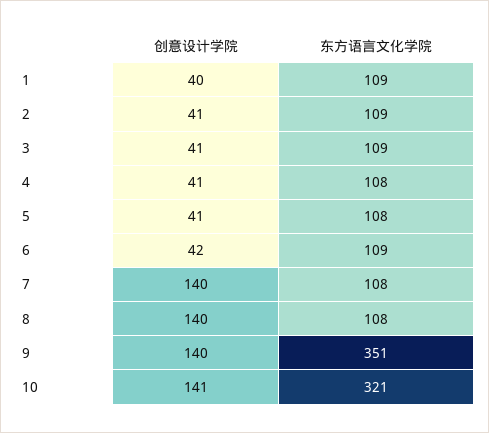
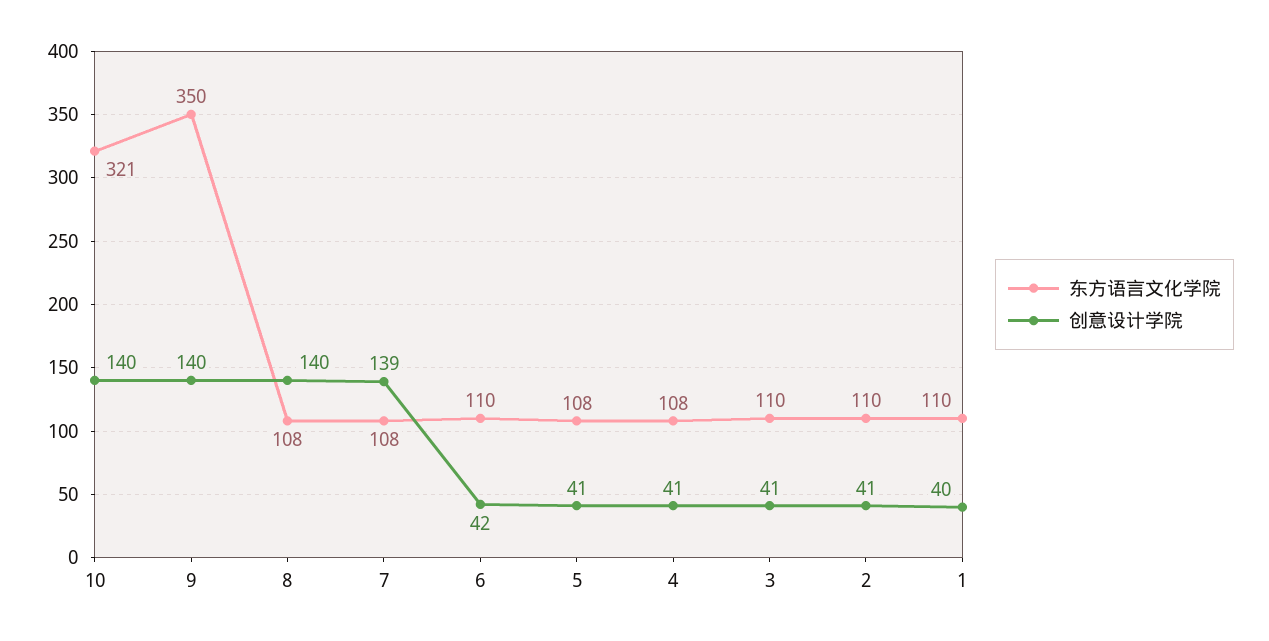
  {
    "创意设计学院": {
      "1": 40,
      "2": 41,
      "3": 41,
      "4": 41,
      "5": 41,
      "6": 42,
-     "7": 140,
+     "7": 139,
      "8": 140,
      "9": 140,
-     "10": 141
+     "10": 140
    },
    "东方语言文化学院": {
-     "1": 109,
+     "1": 110,
-     "2": 109,
+     "2": 110,
-     "3": 109,
+     "3": 110,
      "4": 108,
      "5": 108,
-     "6": 109,
+     "6": 110,
      "7": 108,
      "8": 108,
-     "9": 351,
+     "9": 350,
      "10": 321
    }
  }

